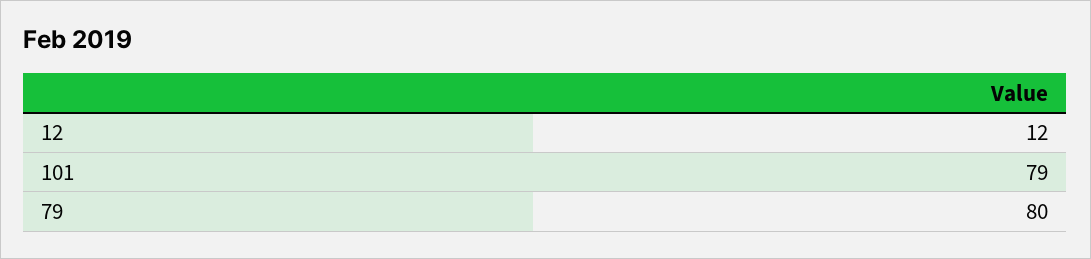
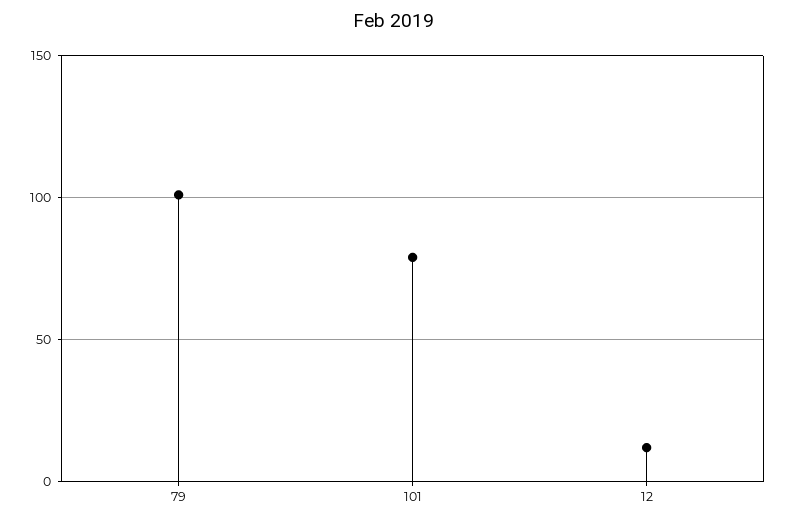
  {
    "12": 12,
    "101": 79,
-   "79": 80
+   "79": 100
  }

